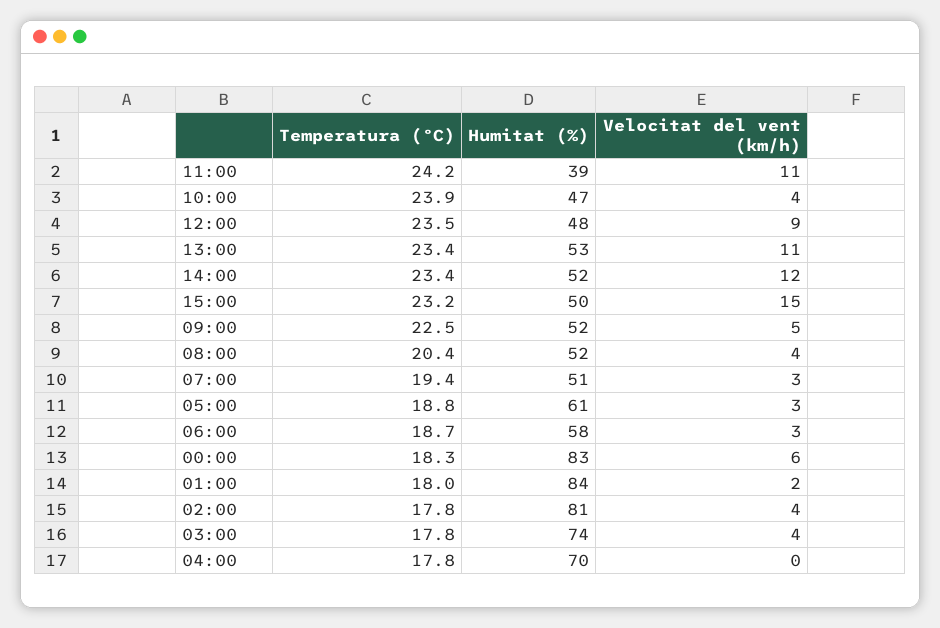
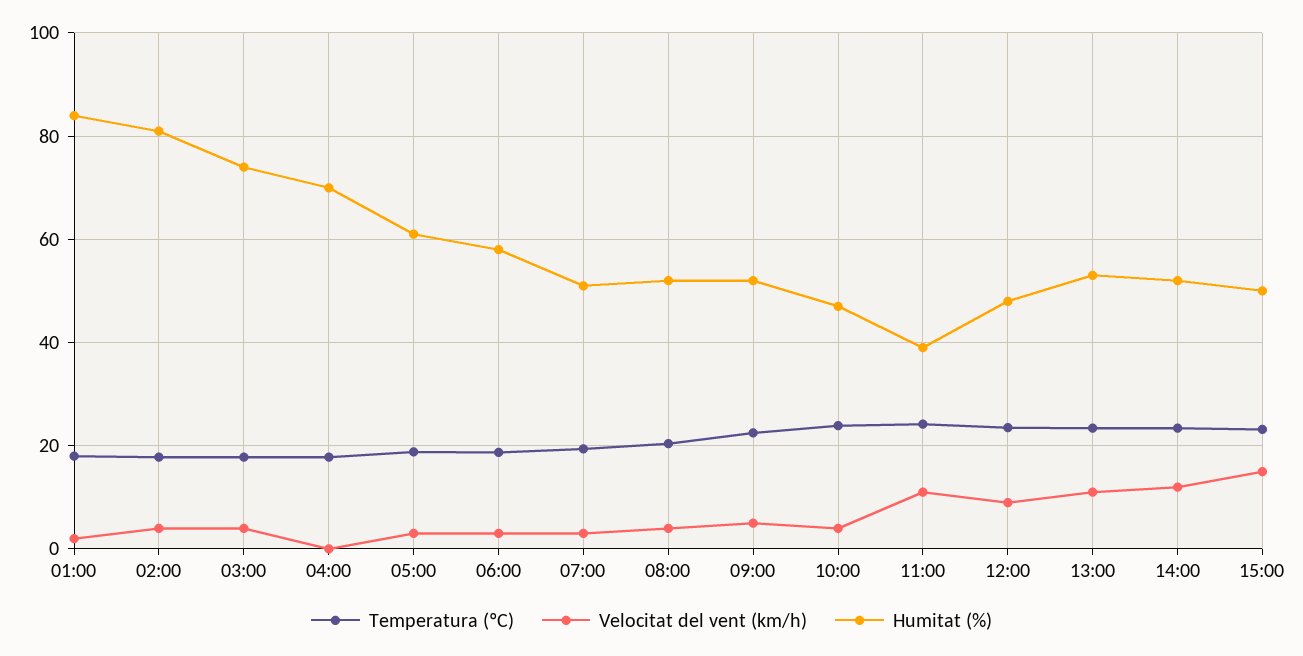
  {
    "Temperatura (ºC)": {
      "11:00": 24.2,
      "10:00": 23.9,
      "12:00": 23.5,
      "13:00": 23.4,
      "14:00": 23.4,
      "15:00": 23.2,
      "09:00": 22.5,
      "08:00": 20.4,
      "07:00": 19.4,
      "05:00": 18.8,
      "06:00": 18.7,
-     "00:00": 18.3,
      "01:00": 18,
      "02:00": 17.8,
      "03:00": 17.8,
      "04:00": 17.8
    },
    "Humitat (%)": {
      "11:00": 39,
      "10:00": 47,
      "12:00": 48,
      "13:00": 53,
      "14:00": 52,
      "15:00": 50,
      "09:00": 52,
      "08:00": 52,
      "07:00": 51,
      "05:00": 61,
      "06:00": 58,
-     "00:00": 83,
      "01:00": 84,
      "02:00": 81,
      "03:00": 74,
      "04:00": 70
    },
    "Velocitat del vent (km/h)": {
      "11:00": 11,
      "10:00": 4,
      "12:00": 9,
      "13:00": 11,
      "14:00": 12,
      "15:00": 15,
      "09:00": 5,
      "08:00": 4,
      "07:00": 3,
      "05:00": 3,
      "06:00": 3,
-     "00:00": 6,
      "01:00": 2,
      "02:00": 4,
      "03:00": 4,
      "04:00": 0
    }
  }

